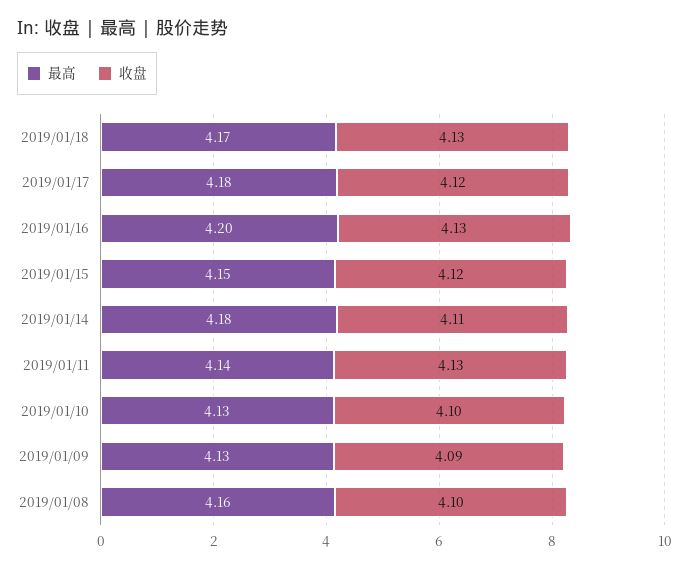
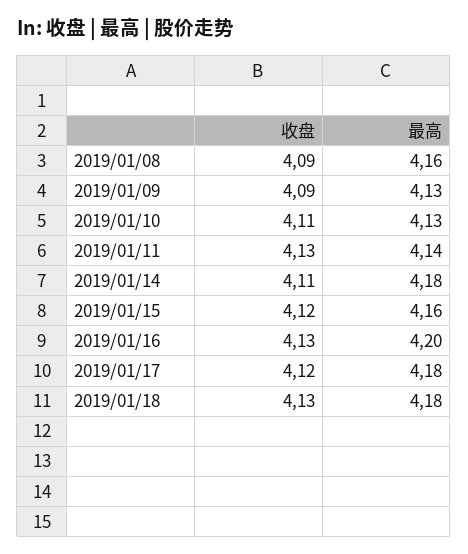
  {
    "最高": {
-     "2019/01/18": 4.17,
+     "2019/01/18": 4.18,
      "2019/01/17": 4.18,
      "2019/01/16": 4.2,
-     "2019/01/15": 4.15,
+     "2019/01/15": 4.16,
      "2019/01/14": 4.18,
      "2019/01/11": 4.14,
      "2019/01/10": 4.13,
      "2019/01/09": 4.13,
      "2019/01/08": 4.16
    },
    "收盘": {
      "2019/01/18": 4.13,
      "2019/01/17": 4.12,
      "2019/01/16": 4.13,
      "2019/01/15": 4.12,
      "2019/01/14": 4.11,
      "2019/01/11": 4.13,
-     "2019/01/10": 4.1,
+     "2019/01/10": 4.11,
      "2019/01/09": 4.09,
-     "2019/01/08": 4.1
+     "2019/01/08": 4.09
    }
  }

